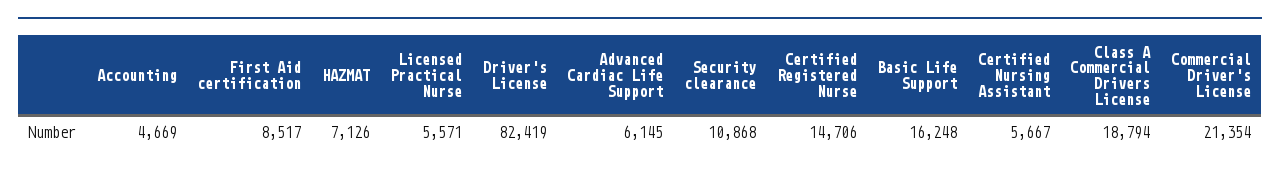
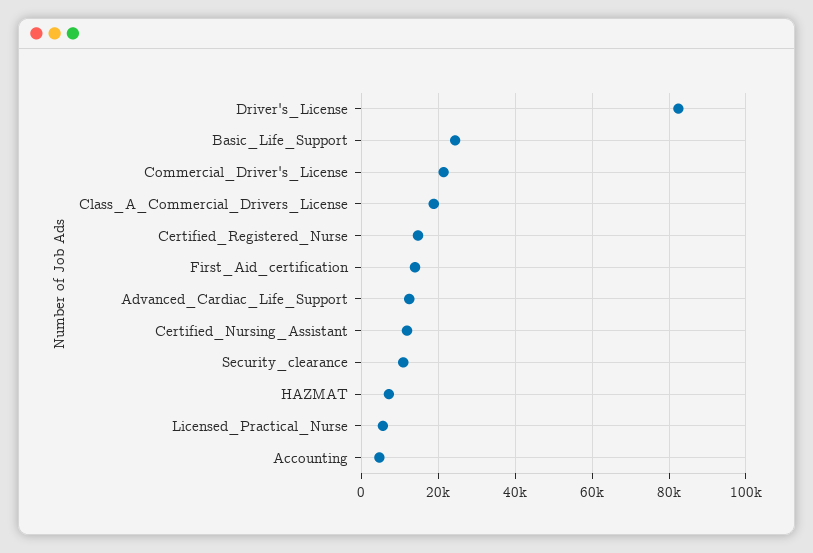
  {
    "Accounting": 4669,
-   "First Aid certification": 8517,
+   "First Aid certification": 14000,
    "HAZMAT": 7126,
    "Licensed Practical Nurse": 5571,
    "Driver's License": 82419,
-   "Advanced Cardiac Life Support": 6145,
+   "Advanced Cardiac Life Support": 12000,
    "Security clearance": 10868,
    "Certified Registered Nurse": 14706,
-   "Basic Life Support": 16248,
+   "Basic Life Support": 24000,
-   "Certified Nursing Assistant": 5667,
+   "Certified Nursing Assistant": 12000,
    "Class A Commercial Drivers License": 18794,
    "Commercial Driver's License": 21354
  }

